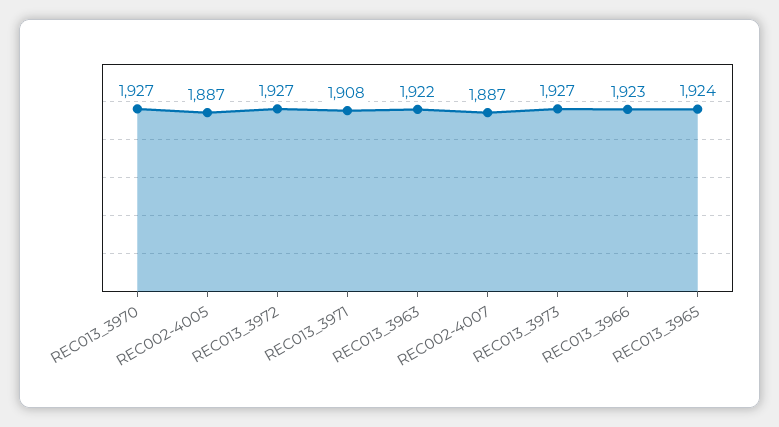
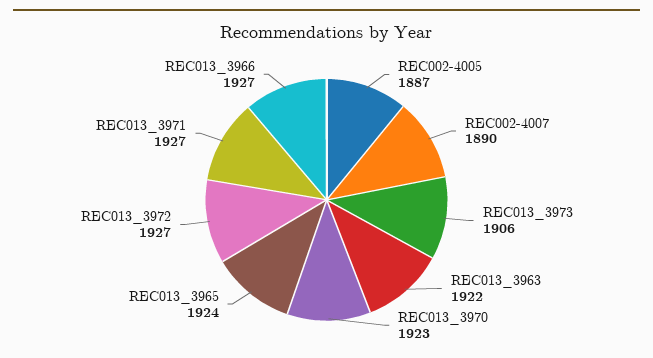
  {
-   "REC013_3970": 1927,
+   "REC013_3970": 1923,
    "REC002-4005": 1887,
    "REC013_3972": 1927,
-   "REC013_3971": 1908,
+   "REC013_3971": 1927,
    "REC013_3963": 1922,
-   "REC002-4007": 1887,
+   "REC002-4007": 1890,
-   "REC013_3973": 1927,
+   "REC013_3973": 1906,
-   "REC013_3966": 1923,
+   "REC013_3966": 1927,
    "REC013_3965": 1924
  }

